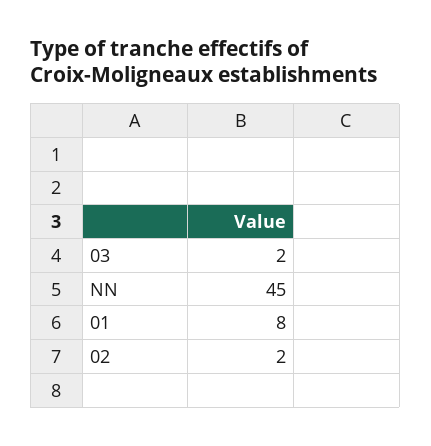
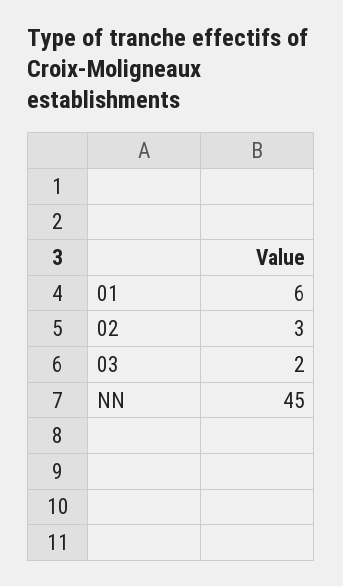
  {
    "03": 2,
    "NN": 45,
-   "01": 8,
+   "01": 6,
-   "02": 2
+   "02": 3
  }

